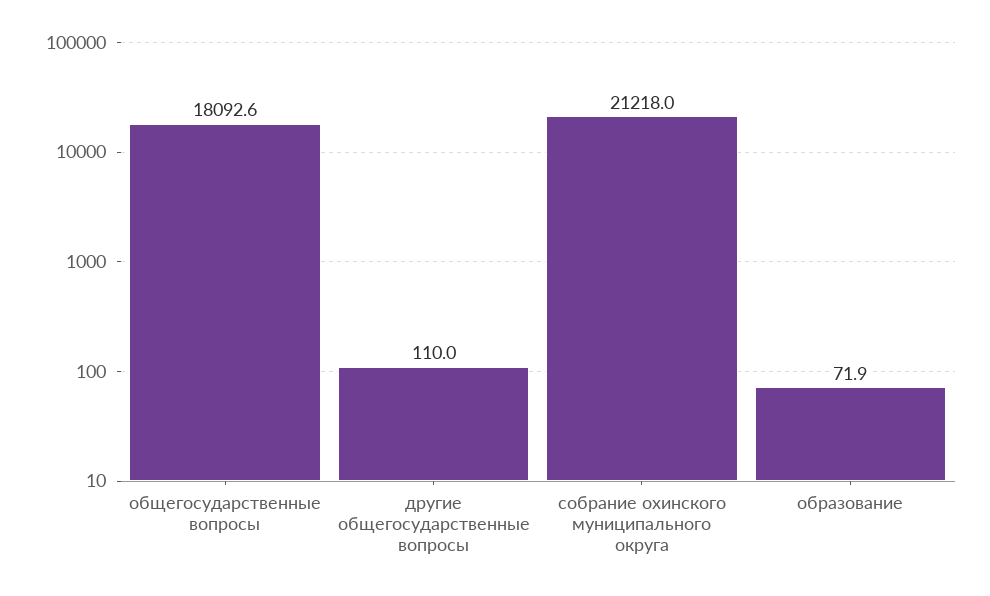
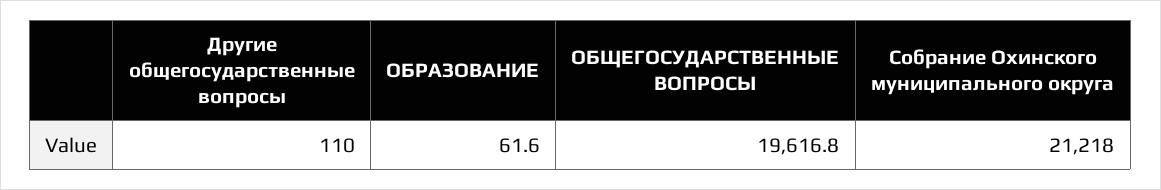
  {
-   "общегосударственные вопросы": 18092.6,
+   "общегосударственные вопросы": 19616.8,
    "другие общегосударственные вопросы": 110,
    "собрание охинского муниципального округа": 21218,
-   "образование": 71.9
+   "образование": 61.6
  }

